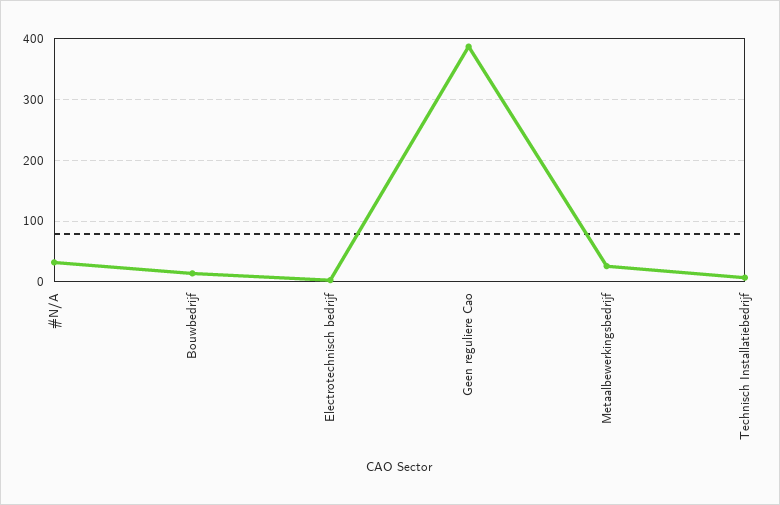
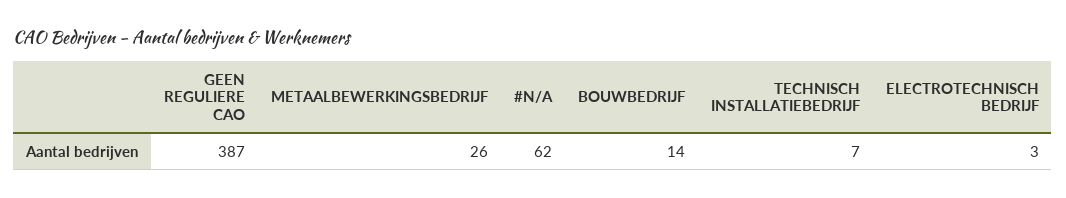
  {
-   "#N/A": 30,
+   "#N/A": 62,
    "Bouwbedrijf": 14,
    "Electrotechnisch bedrijf": 3,
    "Geen reguliere Cao": 387,
    "Metaalbewerkingsbedrijf": 26,
    "Technisch Installatiebedrijf": 7
  }

